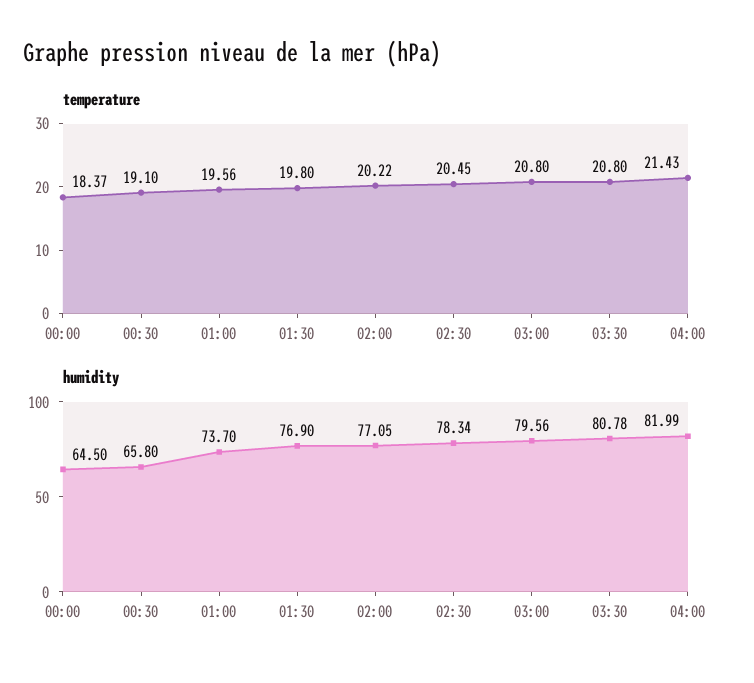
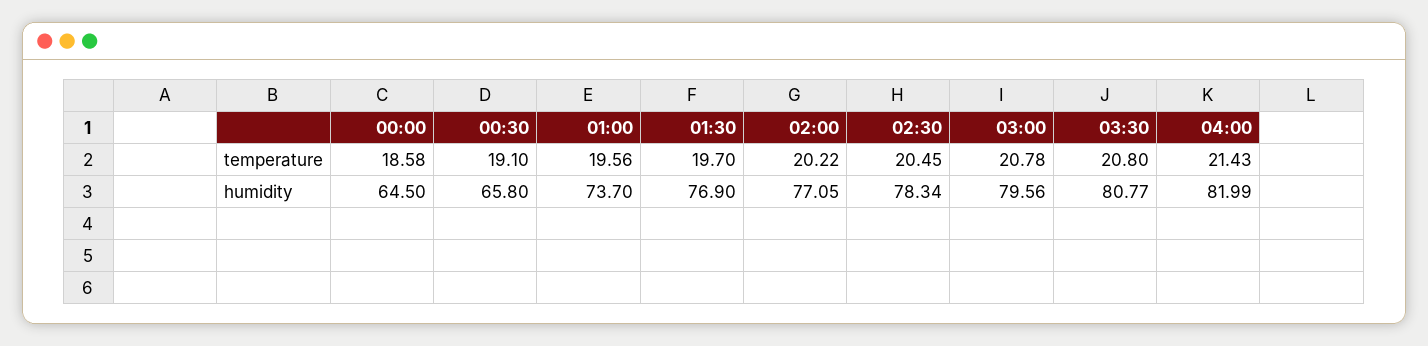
  {
    "temperature": {
-     "00:00": 18.37,
+     "00:00": 18.58,
      "00:30": 19.1,
      "01:00": 19.56,
-     "01:30": 19.8,
+     "01:30": 19.7,
      "02:00": 20.22,
      "02:30": 20.45,
-     "03:00": 20.8,
+     "03:00": 20.78,
      "03:30": 20.8,
      "04:00": 21.43
    },
    "humidity": {
      "00:00": 64.5,
      "00:30": 65.8,
      "01:00": 73.7,
      "01:30": 76.9,
      "02:00": 77.05,
      "02:30": 78.34,
      "03:00": 79.56,
-     "03:30": 80.78,
+     "03:30": 80.77,
      "04:00": 81.99
    }
  }

